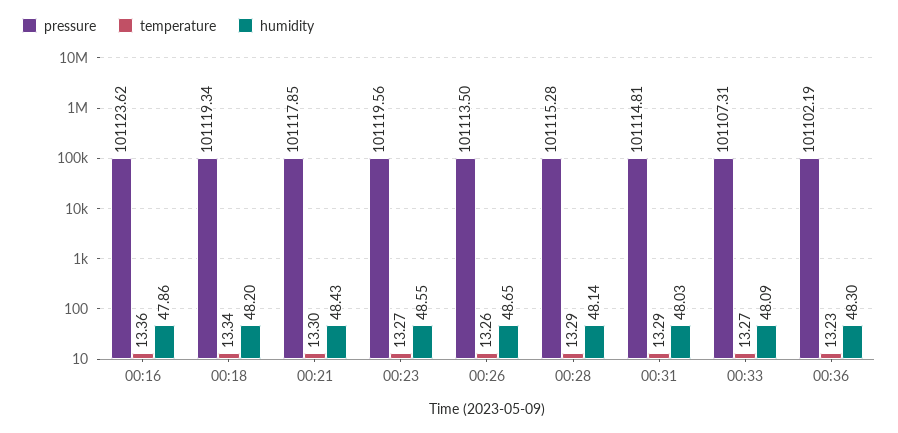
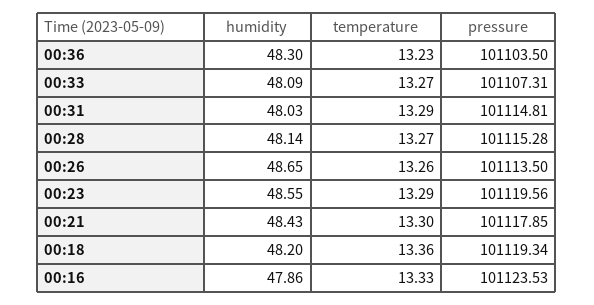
  {
    "pressure": {
-     "00:16": 101123.62,
+     "00:16": 101123.53,
      "00:18": 101119.34,
      "00:21": 101117.85,
      "00:23": 101119.56,
      "00:26": 101113.5,
      "00:28": 101115.28,
      "00:31": 101114.81,
      "00:33": 101107.31,
-     "00:36": 101102.19
+     "00:36": 101103.5
    },
    "temperature": {
-     "00:16": 13.36,
+     "00:16": 13.33,
-     "00:18": 13.34,
+     "00:18": 13.36,
      "00:21": 13.3,
-     "00:23": 13.27,
+     "00:23": 13.29,
      "00:26": 13.26,
-     "00:28": 13.29,
+     "00:28": 13.27,
      "00:31": 13.29,
      "00:33": 13.27,
      "00:36": 13.23
    },
    "humidity": {
      "00:16": 47.86,
      "00:18": 48.2,
      "00:21": 48.43,
      "00:23": 48.55,
      "00:26": 48.65,
      "00:28": 48.14,
      "00:31": 48.03,
      "00:33": 48.09,
      "00:36": 48.3
    }
  }

